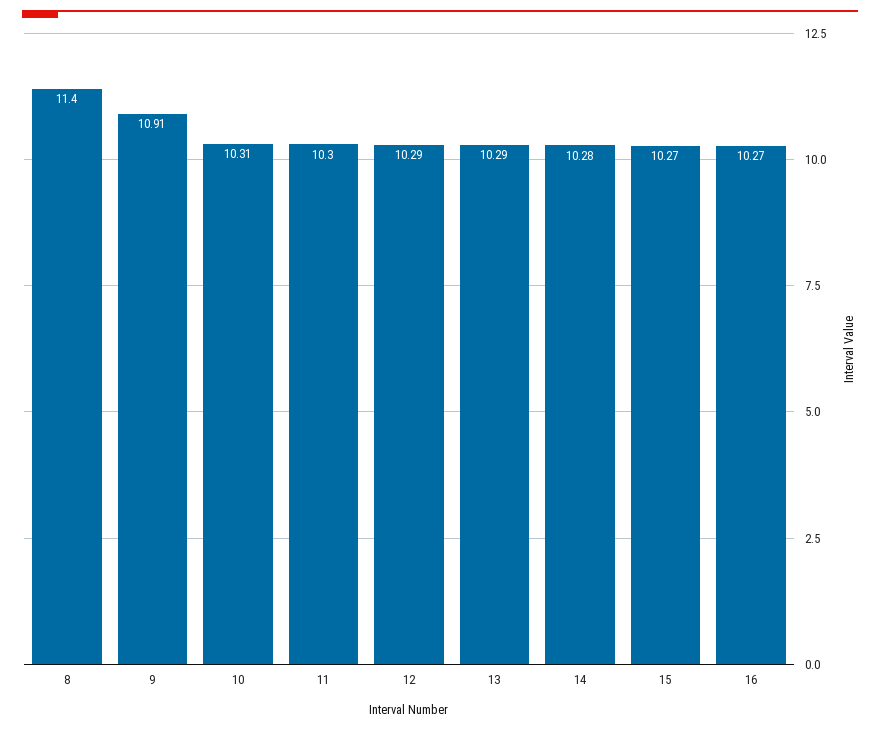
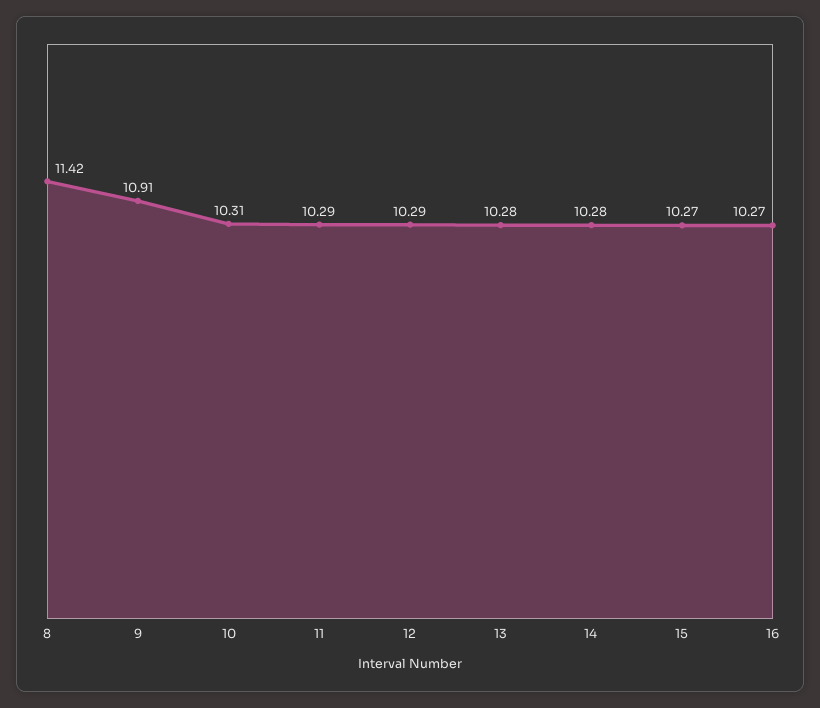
  {
-   "8": 11.4,
+   "8": 11.42,
    "9": 10.91,
    "10": 10.31,
-   "11": 10.3,
+   "11": 10.29,
    "12": 10.29,
-   "13": 10.29,
+   "13": 10.28,
    "14": 10.28,
    "15": 10.27,
    "16": 10.27
  }

